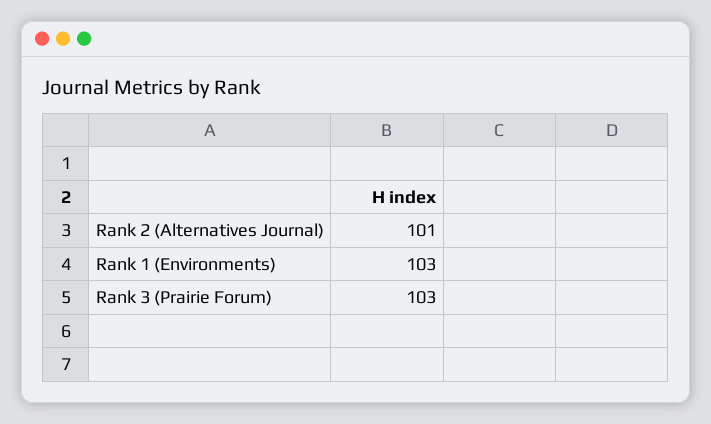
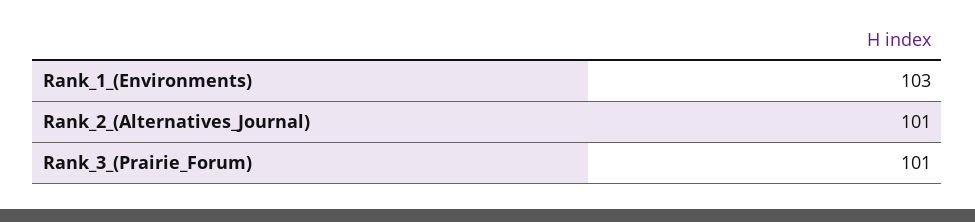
  {
    "Rank 2 (Alternatives Journal)": 101,
    "Rank 1 (Environments)": 103,
-   "Rank 3 (Prairie Forum)": 103
+   "Rank 3 (Prairie Forum)": 101
  }

